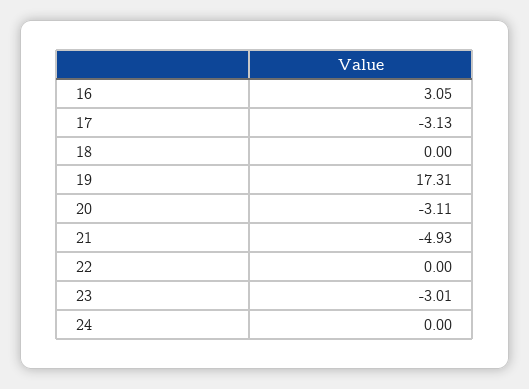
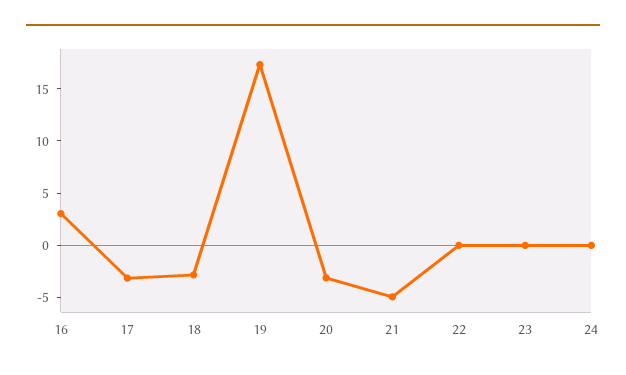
  {
    "16": 3.05,
    "17": -3.13,
-   "18": 0,
+   "18": -3,
    "19": 17.31,
    "20": -3.11,
    "21": -4.93,
    "22": 0,
-   "23": -3.01,
+   "23": 0,
    "24": 0
  }

